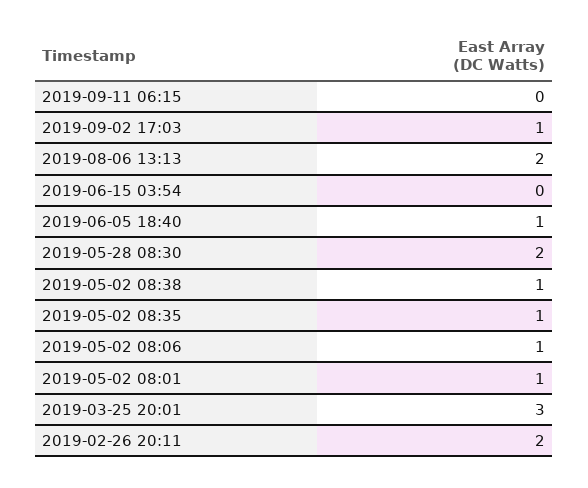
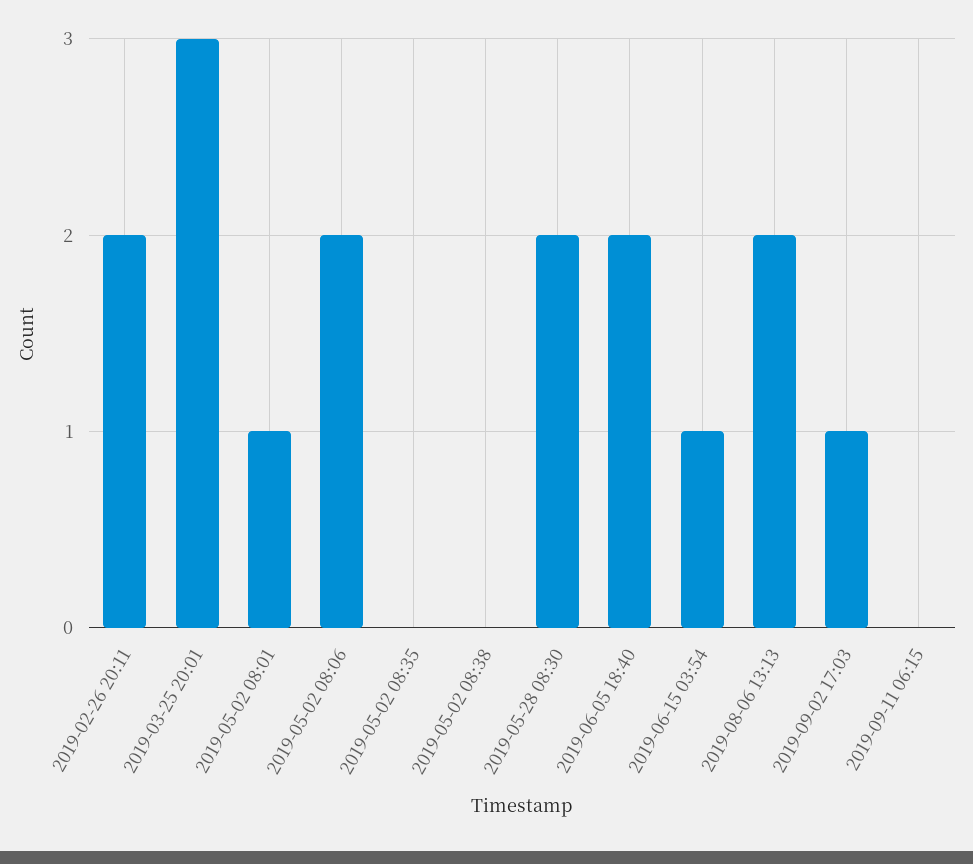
  {
    "2019-09-11 06:15": 0,
    "2019-09-02 17:03": 1,
    "2019-08-06 13:13": 2,
-   "2019-06-15 03:54": 0,
+   "2019-06-15 03:54": 1,
-   "2019-06-05 18:40": 1,
+   "2019-06-05 18:40": 2,
    "2019-05-28 08:30": 2,
-   "2019-05-02 08:38": 1,
+   "2019-05-02 08:38": 0,
-   "2019-05-02 08:35": 1,
+   "2019-05-02 08:35": 0,
-   "2019-05-02 08:06": 1,
+   "2019-05-02 08:06": 2,
    "2019-05-02 08:01": 1,
    "2019-03-25 20:01": 3,
    "2019-02-26 20:11": 2
  }

